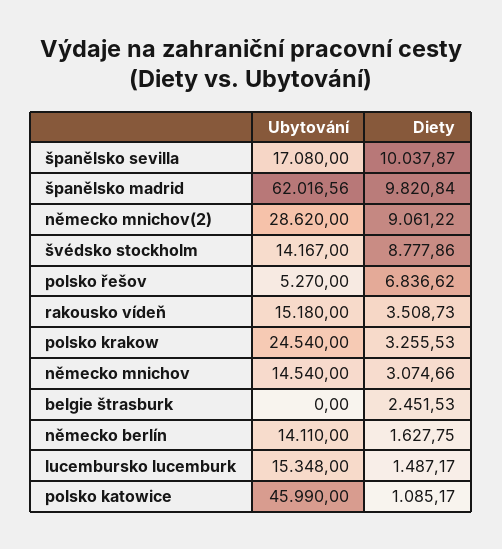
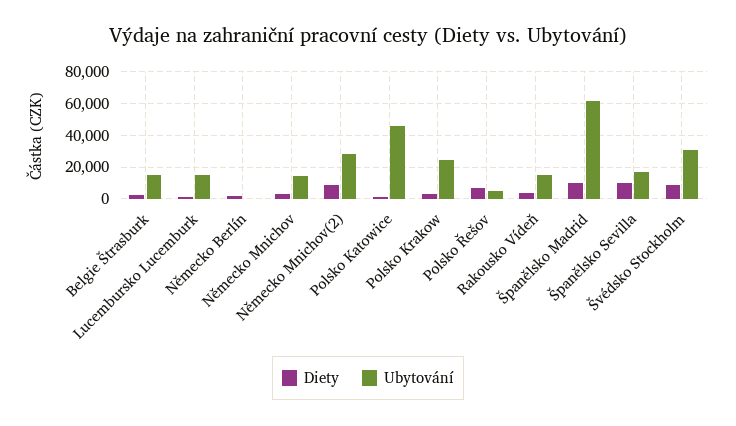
  {
    "Ubytování": {
      "španělsko sevilla": 17080,
      "španělsko madrid": 62016.56,
      "německo mnichov(2)": 28620,
-     "švédsko stockholm": 14167,
+     "švédsko stockholm": 30000,
      "polsko řešov": 5270,
      "rakousko vídeň": 15180,
      "polsko krakow": 24540,
      "německo mnichov": 14540,
-     "belgie štrasburk": 0,
+     "belgie štrasburk": 15000,
-     "německo berlín": 14110,
+     "německo berlín": 0,
      "lucembursko lucemburk": 15348,
      "polsko katowice": 45990
    },
    "Diety": {
      "španělsko sevilla": 10037.87,
      "španělsko madrid": 9820.84,
      "německo mnichov(2)": 9061.22,
      "švédsko stockholm": 8777.86,
      "polsko řešov": 6836.62,
      "rakousko vídeň": 3508.73,
      "polsko krakow": 3255.53,
      "německo mnichov": 3074.66,
      "belgie štrasburk": 2451.53,
      "německo berlín": 1627.75,
      "lucembursko lucemburk": 1487.17,
      "polsko katowice": 1085.17
    }
  }

